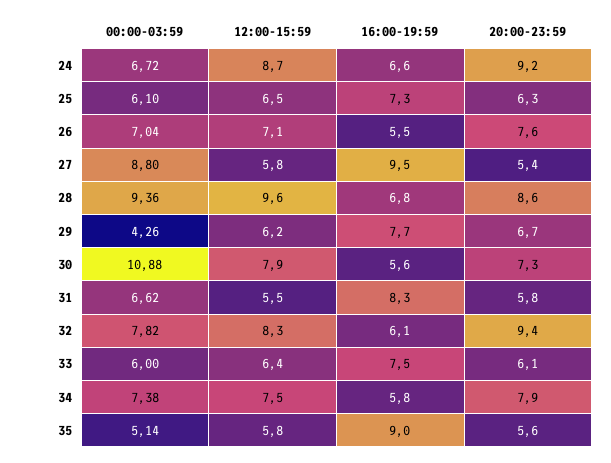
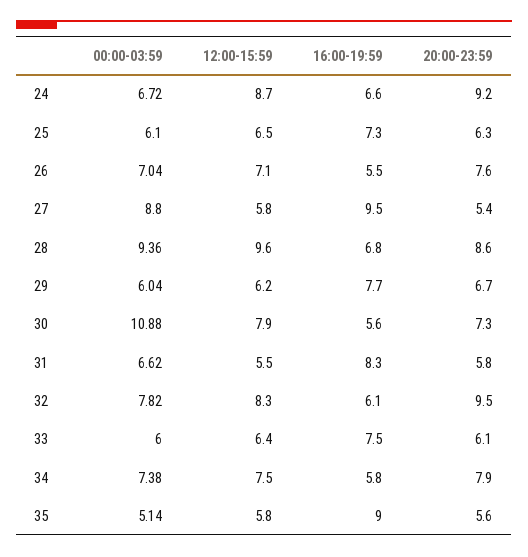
  {
    "00:00-03:59": {
      "24": 6.72,
      "25": 6.1,
      "26": 7.04,
      "27": 8.8,
      "28": 9.36,
-     "29": 4.26,
+     "29": 6.04,
      "30": 10.88,
      "31": 6.62,
      "32": 7.82,
      "33": 6,
      "34": 7.38,
      "35": 5.14
    },
    "12:00-15:59": {
      "24": 8.7,
      "25": 6.5,
      "26": 7.1,
      "27": 5.8,
      "28": 9.6,
      "29": 6.2,
      "30": 7.9,
      "31": 5.5,
      "32": 8.3,
      "33": 6.4,
      "34": 7.5,
      "35": 5.8
    },
    "16:00-19:59": {
      "24": 6.6,
      "25": 7.3,
      "26": 5.5,
      "27": 9.5,
      "28": 6.8,
      "29": 7.7,
      "30": 5.6,
      "31": 8.3,
      "32": 6.1,
      "33": 7.5,
      "34": 5.8,
      "35": 9
    },
    "20:00-23:59": {
      "24": 9.2,
      "25": 6.3,
      "26": 7.6,
      "27": 5.4,
      "28": 8.6,
      "29": 6.7,
      "30": 7.3,
      "31": 5.8,
-     "32": 9.4,
+     "32": 9.5,
      "33": 6.1,
      "34": 7.9,
      "35": 5.6
    }
  }

